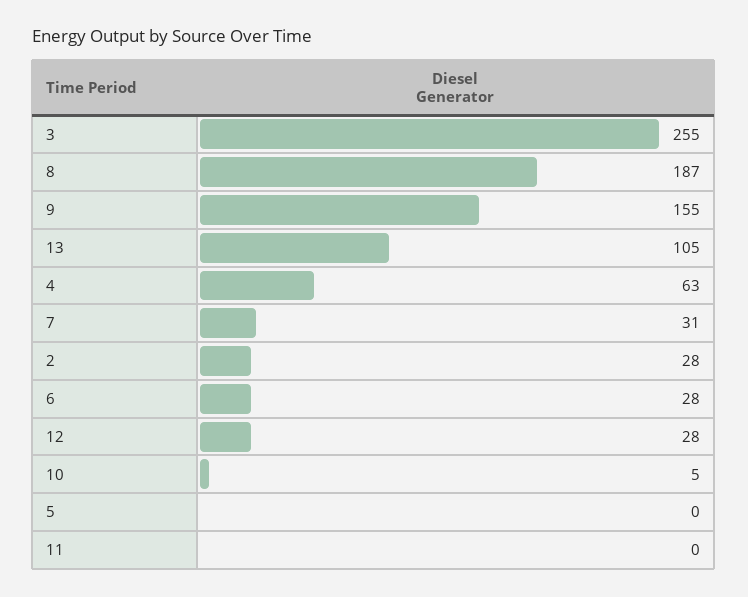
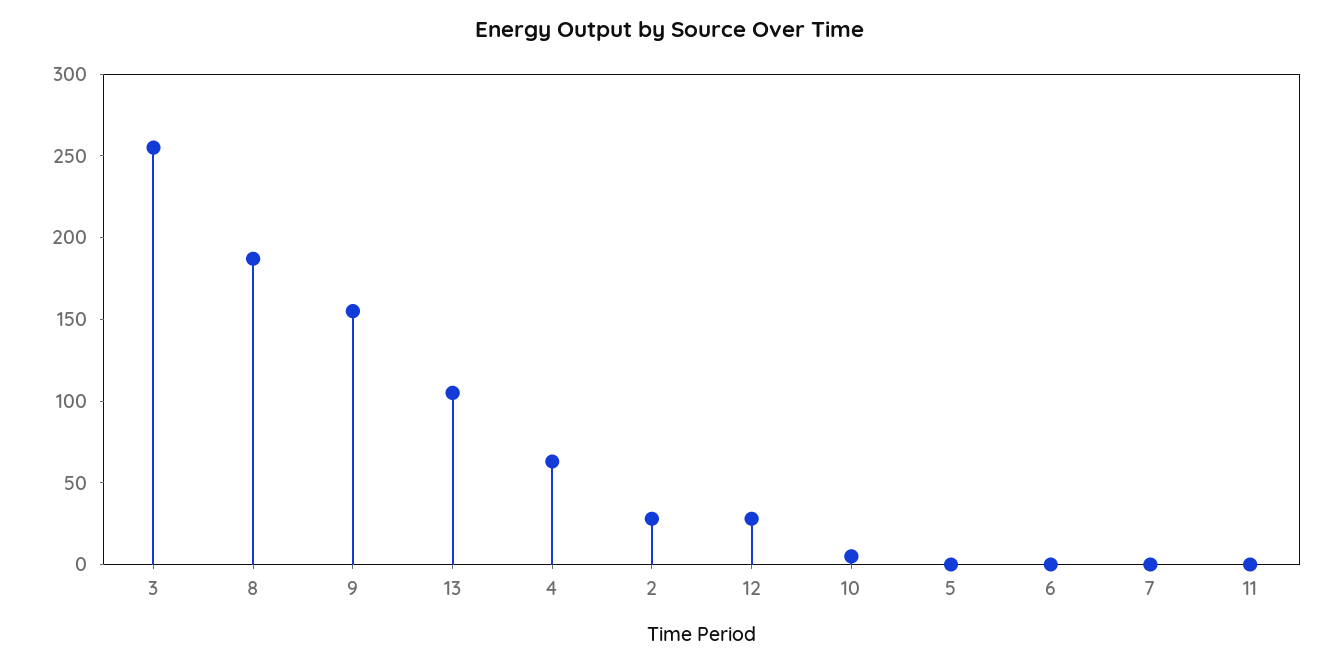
  {
    "3": 255,
    "8": 187,
    "9": 155,
    "13": 105,
    "4": 63,
-   "7": 31,
+   "7": 0,
    "2": 28,
-   "6": 28,
+   "6": 0,
    "12": 28,
    "10": 5,
    "5": 0,
    "11": 0
  }

